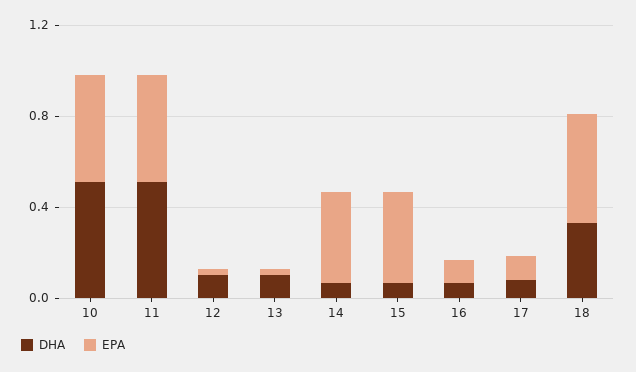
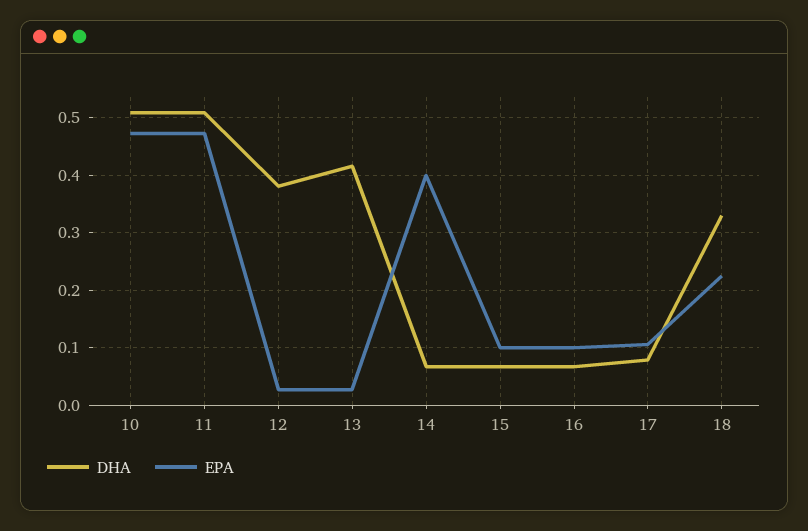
  {
    "DHA": {
      "10": 0.5,
      "11": 0.5,
-     "12": 0.1,
+     "12": 0.38,
-     "13": 0.1,
+     "13": 0.42,
      "14": 0.06,
      "15": 0.06,
      "16": 0.06,
      "17": 0.08,
      "18": 0.34
    },
    "EPA": {
      "10": 0.48,
      "11": 0.48,
      "12": 0.02,
      "13": 0.02,
      "14": 0.4,
-     "15": 0.4,
+     "15": 0.1,
      "16": 0.1,
      "17": 0.1,
-     "18": 0.5
+     "18": 0.22
    }
  }

